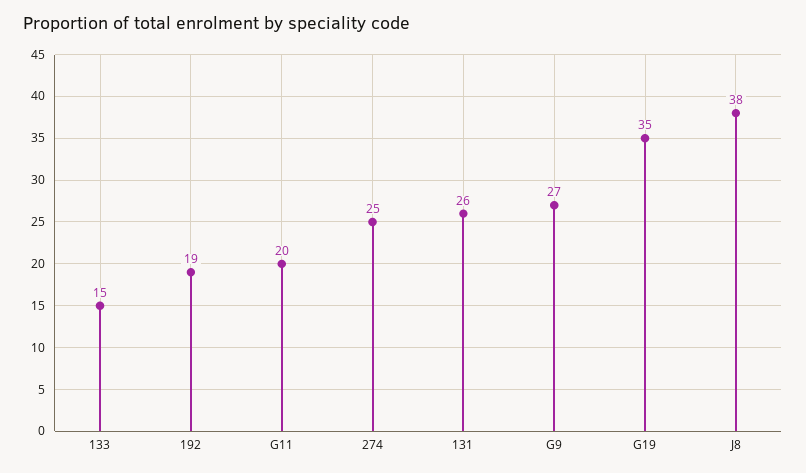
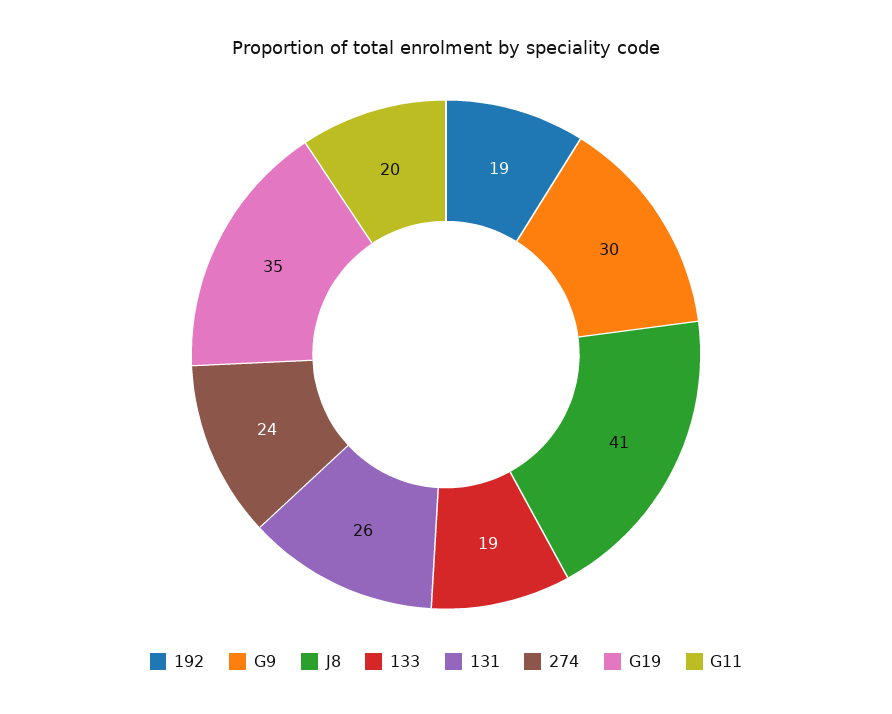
  {
-   "133": 15,
+   "133": 19,
    "192": 19,
    "G11": 20,
-   "274": 25,
+   "274": 24,
    "131": 26,
-   "G9": 27,
+   "G9": 30,
    "G19": 35,
-   "J8": 38
+   "J8": 41
  }

